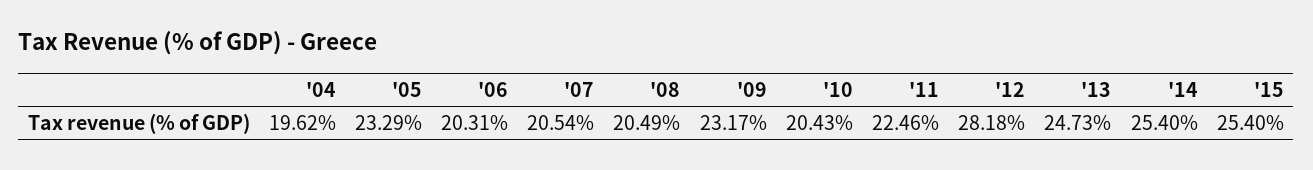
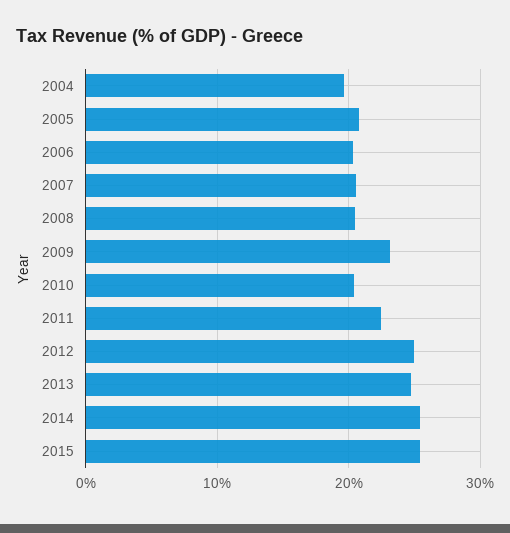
  {
    "'04": 19.62,
-   "'05": 23.29,
+   "'05": 21,
    "'06": 20.31,
    "'07": 20.54,
    "'08": 20.49,
    "'09": 23.17,
    "'10": 20.43,
    "'11": 22.46,
-   "'12": 28.18,
+   "'12": 25,
    "'13": 24.73,
    "'14": 25.4,
    "'15": 25.4
  }

